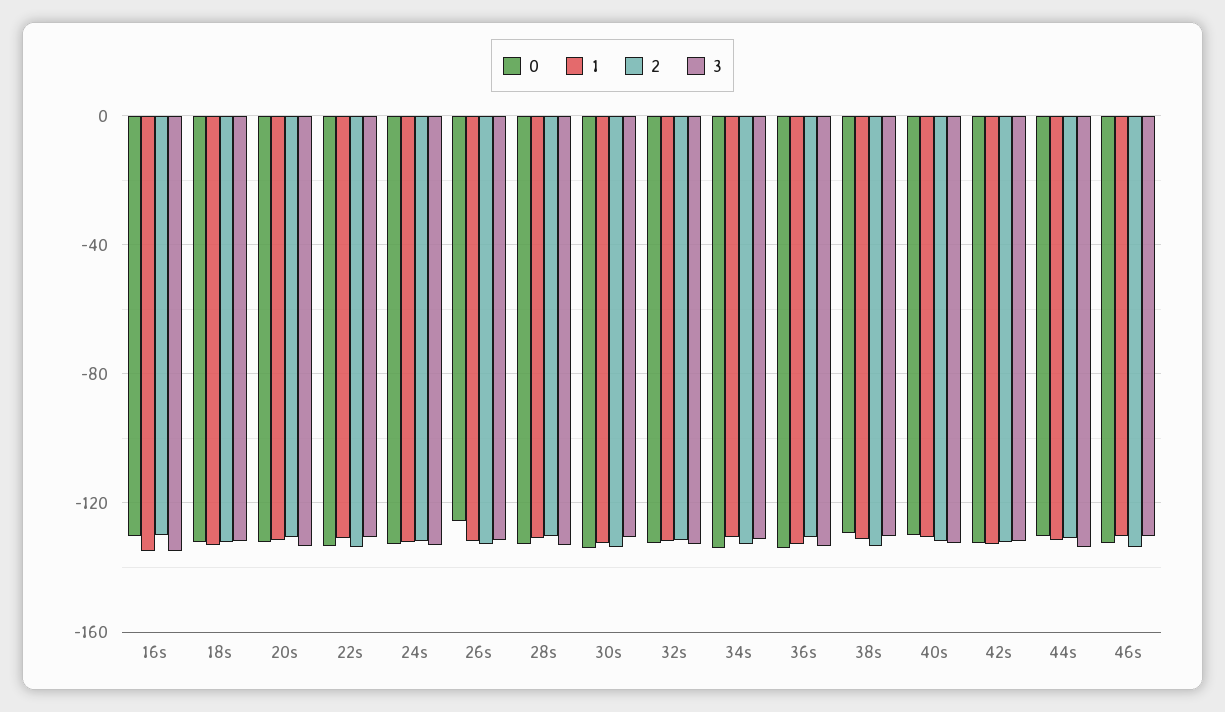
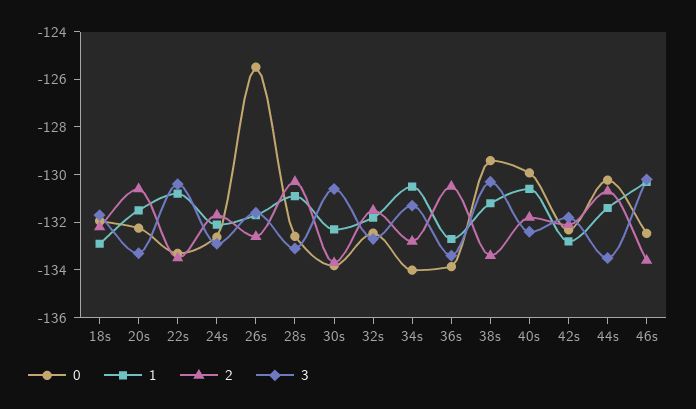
  {
    "0": {
-     "16s": -130,
      "18s": -132,
      "20s": -132,
      "22s": -133.5,
      "24s": -132.5,
      "26s": -125.5,
      "28s": -132.5,
      "30s": -134,
      "32s": -132.5,
      "34s": -134,
      "36s": -134,
      "38s": -129.5,
      "40s": -130,
      "42s": -132.5,
      "44s": -130,
      "46s": -132.5
    },
    "1": {
-     "16s": -135,
      "18s": -133,
      "20s": -131.5,
      "22s": -131,
      "24s": -132,
      "26s": -131.5,
      "28s": -131,
      "30s": -132.5,
      "32s": -132,
      "34s": -130.5,
      "36s": -132.5,
      "38s": -131,
      "40s": -130.5,
      "42s": -133,
      "44s": -131.5,
      "46s": -130.5
    },
    "2": {
-     "16s": -130,
      "18s": -132,
      "20s": -130.5,
      "22s": -133.5,
      "24s": -131.5,
      "26s": -132.5,
      "28s": -130.5,
      "30s": -133.5,
      "32s": -131.5,
      "34s": -133,
      "36s": -130.5,
      "38s": -133.5,
      "40s": -132,
      "42s": -132,
      "44s": -130.5,
      "46s": -133.5
    },
    "3": {
-     "16s": -135,
      "18s": -131.5,
      "20s": -133.5,
      "22s": -130.5,
      "24s": -133,
      "26s": -131.5,
      "28s": -133,
      "30s": -130.5,
      "32s": -132.5,
      "34s": -131.5,
      "36s": -133.5,
      "38s": -130.5,
      "40s": -132.5,
      "42s": -132,
      "44s": -133.5,
      "46s": -130
    }
  }

